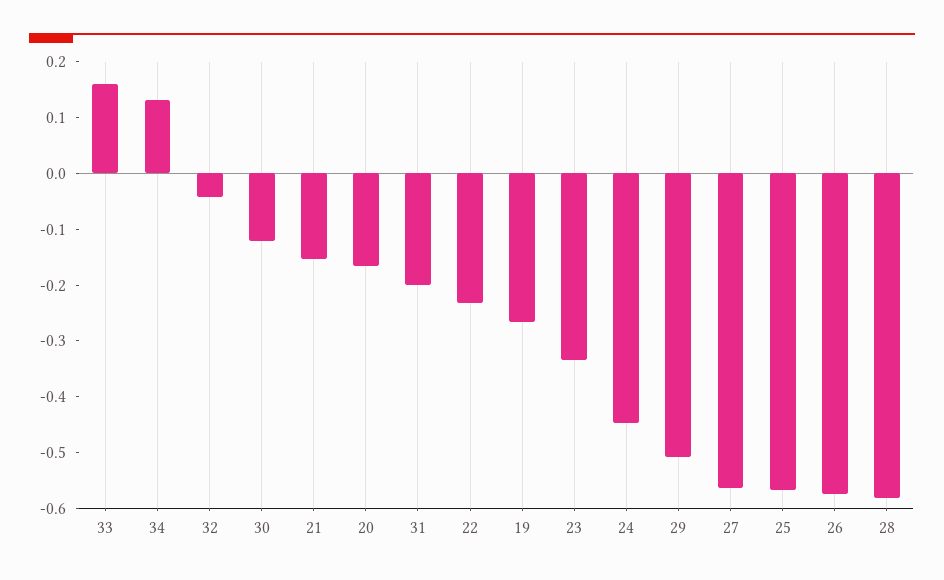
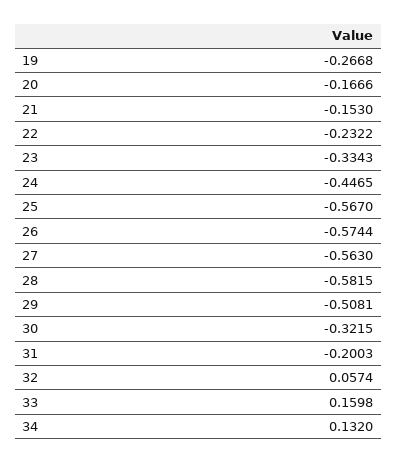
  {
    "33": 0.1598,
    "34": 0.132,
-   "32": -0.04,
+   "32": 0.0574,
-   "30": -0.12,
+   "30": -0.3215,
    "21": -0.153,
    "20": -0.1666,
    "31": -0.2003,
    "22": -0.2322,
    "19": -0.2668,
    "23": -0.3343,
    "24": -0.4465,
    "29": -0.5081,
    "27": -0.563,
    "25": -0.567,
    "26": -0.5744,
    "28": -0.5815
  }

